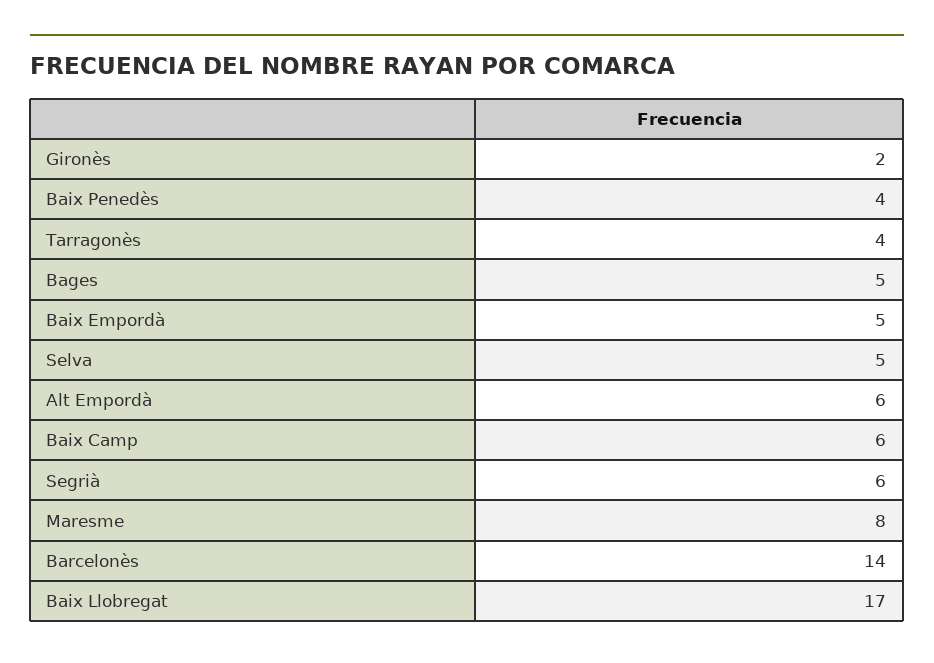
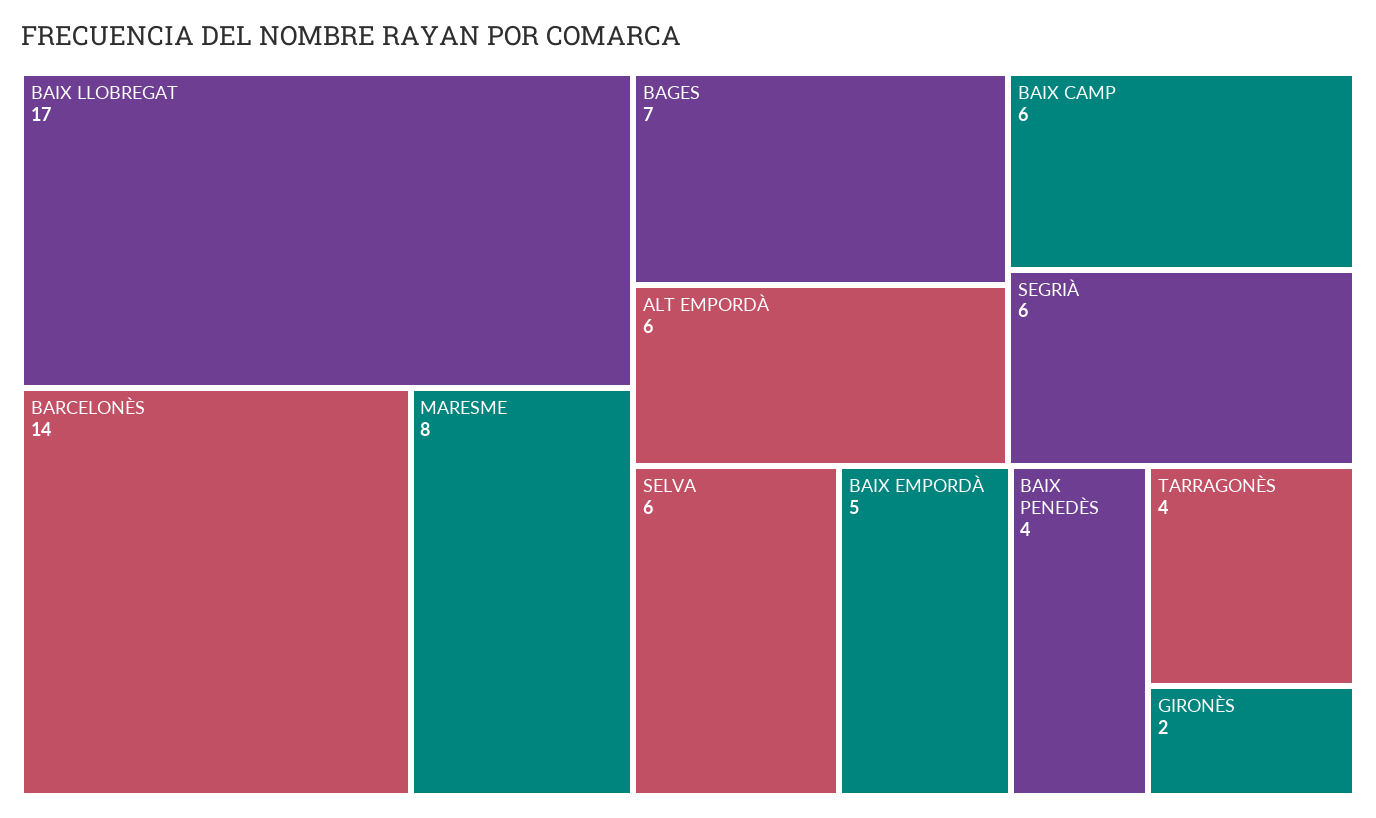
  {
    "Gironès": 2,
    "Baix Penedès": 4,
    "Tarragonès": 4,
-   "Bages": 5,
+   "Bages": 7,
    "Baix Empordà": 5,
-   "Selva": 5,
+   "Selva": 6,
    "Alt Empordà": 6,
    "Baix Camp": 6,
    "Segrià": 6,
    "Maresme": 8,
    "Barcelonès": 14,
    "Baix Llobregat": 17
  }

